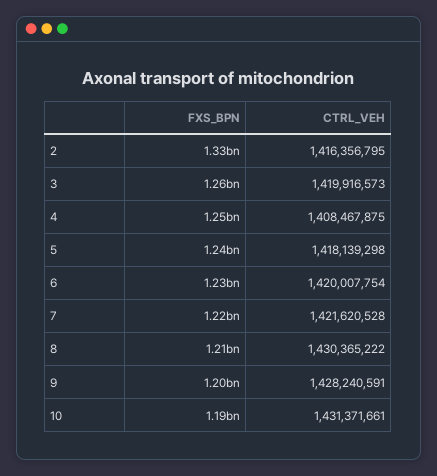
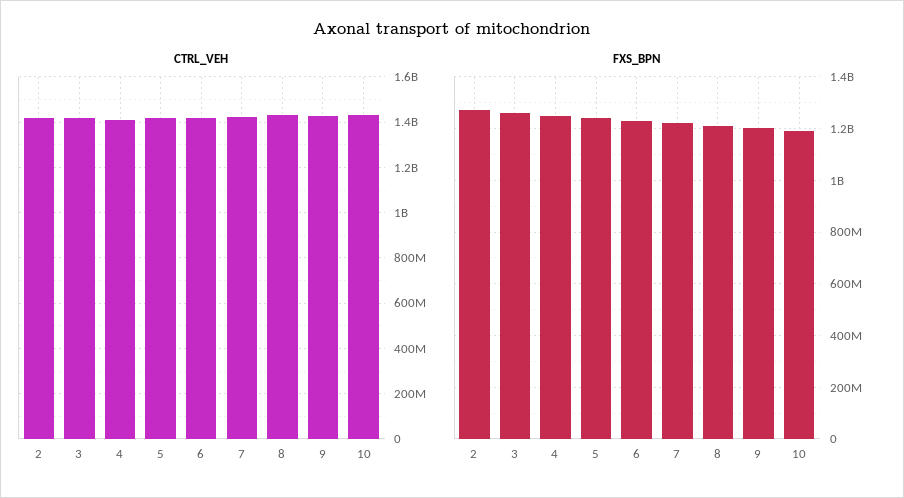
  {
    "FXS_BPN": {
-     "2": 1330000000,
+     "2": 1275000000,
      "3": 1260000000,
      "4": 1250000000,
      "5": 1240000000,
      "6": 1230000000,
      "7": 1220000000,
      "8": 1210000000,
      "9": 1200000000,
      "10": 1190000000
    },
    "CTRL_VEH": {
      "2": 1416356795,
      "3": 1419916573,
      "4": 1408467875,
      "5": 1418139298,
      "6": 1420007754,
      "7": 1421620528,
      "8": 1430365222,
      "9": 1428240591,
      "10": 1431371661
    }
  }

